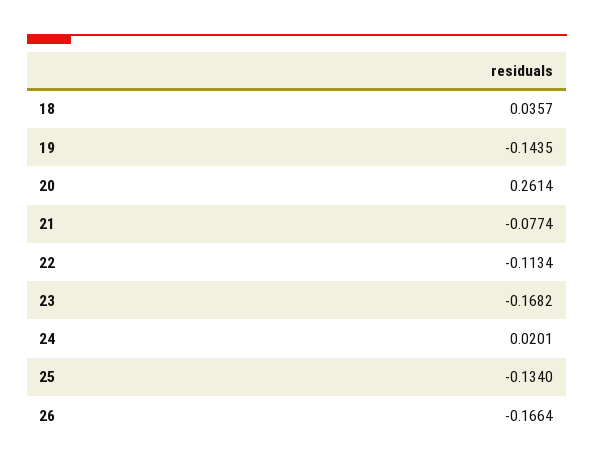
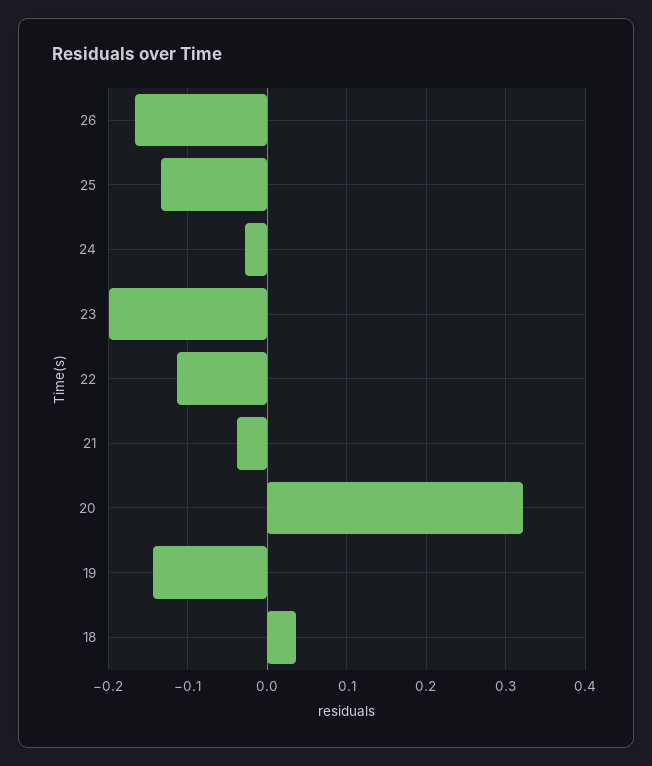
  {
    "18": 0.0357,
    "19": -0.1435,
-   "20": 0.2614,
+   "20": 0.32,
-   "21": -0.0774,
+   "21": -0.04,
    "22": -0.1134,
-   "23": -0.1682,
+   "23": -0.2,
-   "24": 0.0201,
+   "24": -0.03,
    "25": -0.134,
    "26": -0.1664
  }

